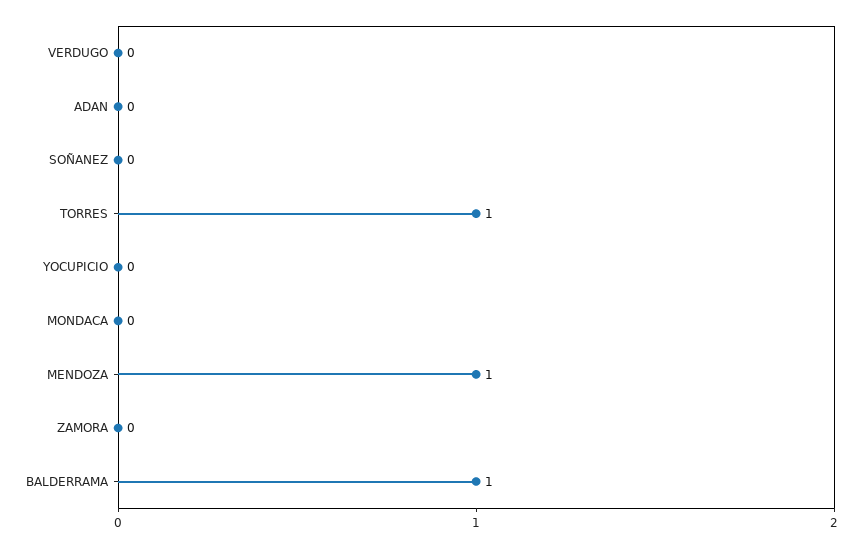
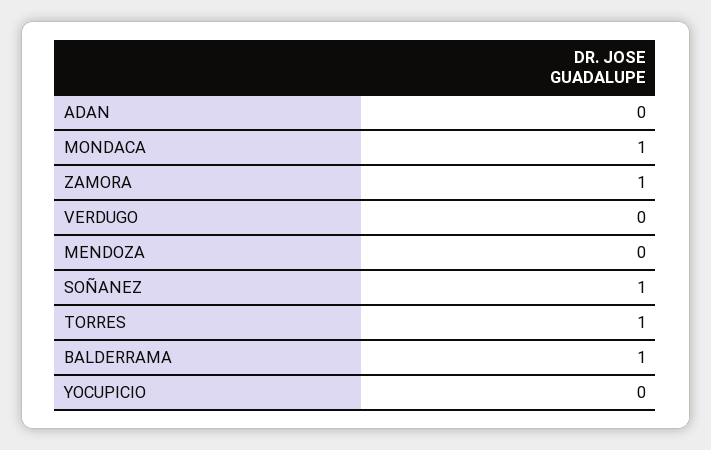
  {
    "VERDUGO": 0,
    "ADAN": 0,
-   "SOÑANEZ": 0,
+   "SOÑANEZ": 1,
    "TORRES": 1,
    "YOCUPICIO": 0,
-   "MONDACA": 0,
+   "MONDACA": 1,
-   "MENDOZA": 1,
+   "MENDOZA": 0,
-   "ZAMORA": 0,
+   "ZAMORA": 1,
    "BALDERRAMA": 1
  }

